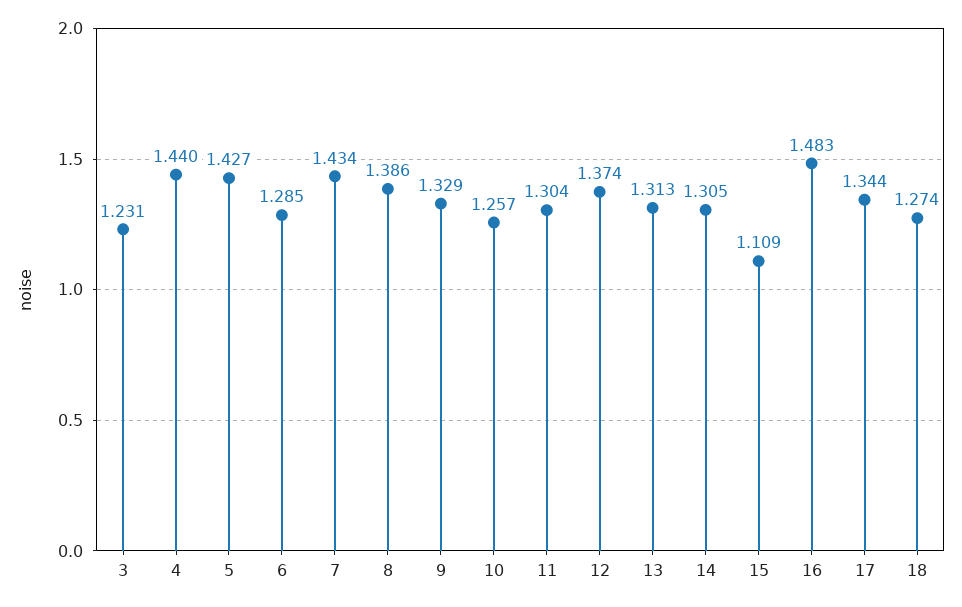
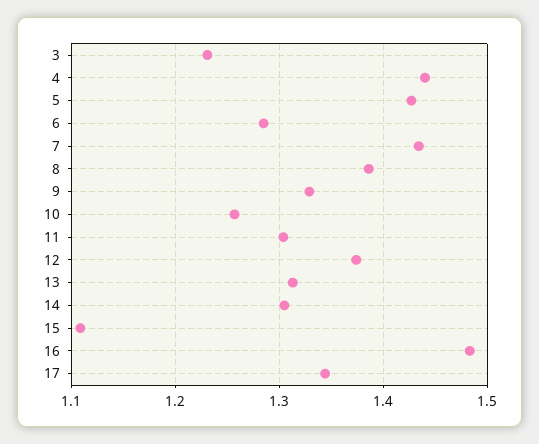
  {
    "3": 1.231,
    "4": 1.44,
    "5": 1.427,
    "6": 1.285,
    "7": 1.434,
    "8": 1.386,
    "9": 1.329,
    "10": 1.257,
    "11": 1.304,
    "12": 1.374,
    "13": 1.313,
    "14": 1.305,
    "15": 1.109,
    "16": 1.483,
-   "17": 1.344,
+   "17": 1.344
-   "18": 1.274
  }

